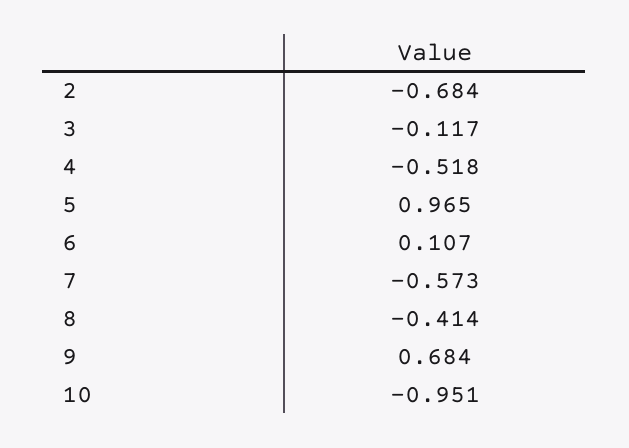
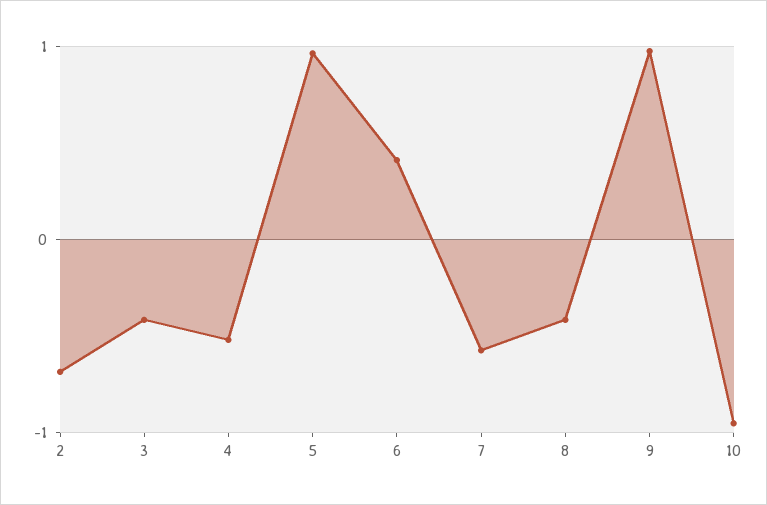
  {
    "2": -0.684,
-   "3": -0.117,
+   "3": -0.4,
    "4": -0.518,
    "5": 0.965,
-   "6": 0.107,
+   "6": 0.4,
    "7": -0.573,
    "8": -0.414,
-   "9": 0.684,
+   "9": 1,
    "10": -0.951
  }

